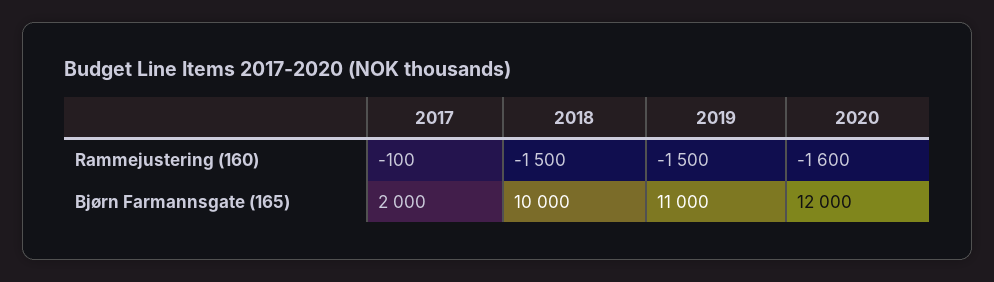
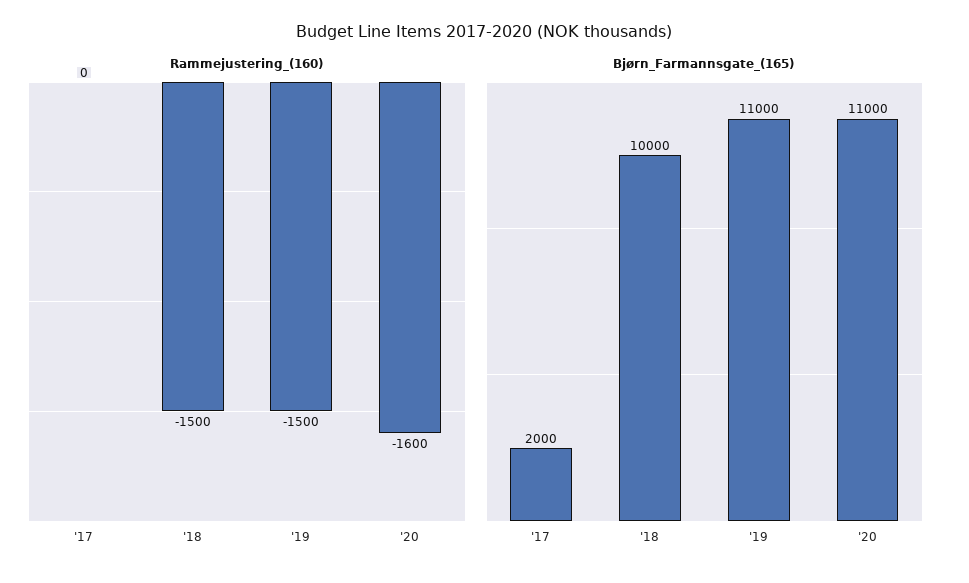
  {
    "Rammejustering (160)": {
-     "2017": -100,
+     "2017": 0,
      "2018": -1500,
      "2019": -1500,
      "2020": -1600
    },
    "Bjørn Farmannsgate (165)": {
      "2017": 2000,
      "2018": 10000,
      "2019": 11000,
-     "2020": 12000
+     "2020": 11000
    }
  }

